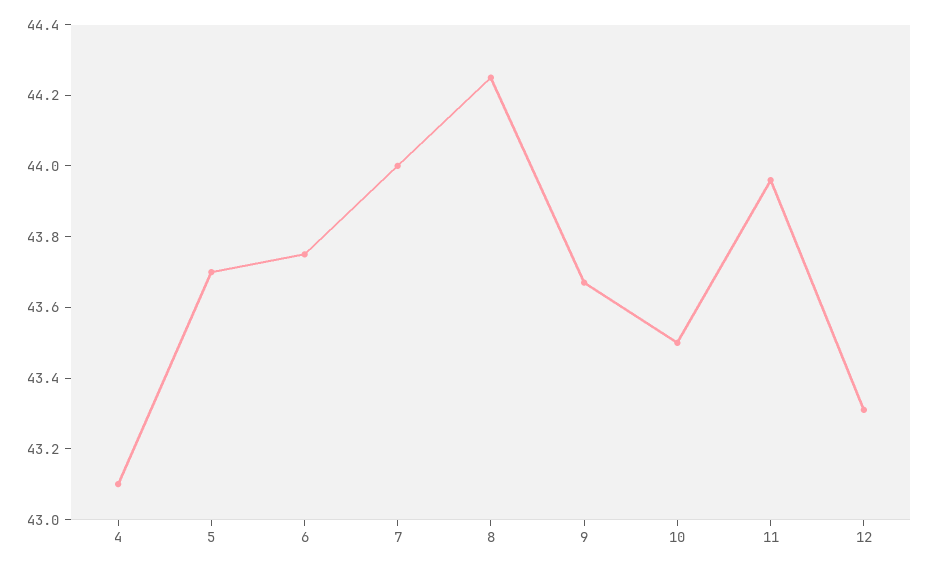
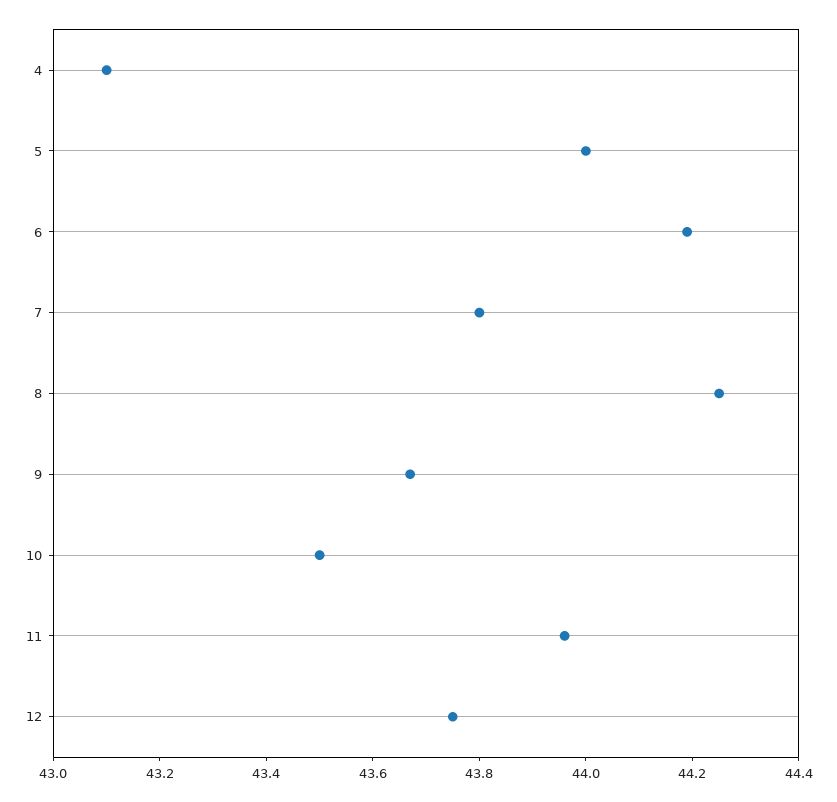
  {
    "4": 43.1,
-   "5": 43.7,
+   "5": 44,
-   "6": 43.75,
+   "6": 44.2,
-   "7": 44,
+   "7": 43.8,
    "8": 44.25,
    "9": 43.65,
    "10": 43.5,
    "11": 43.95,
-   "12": 43.3
+   "12": 43.75
  }

